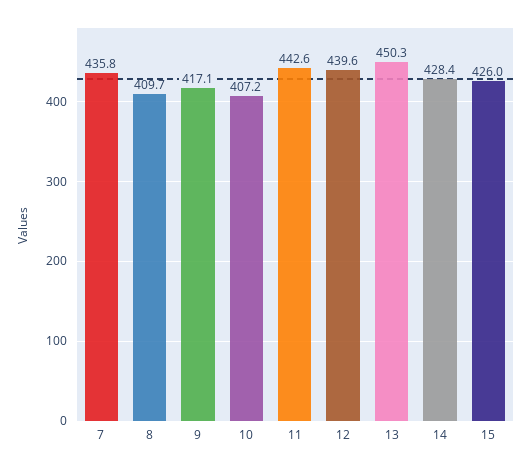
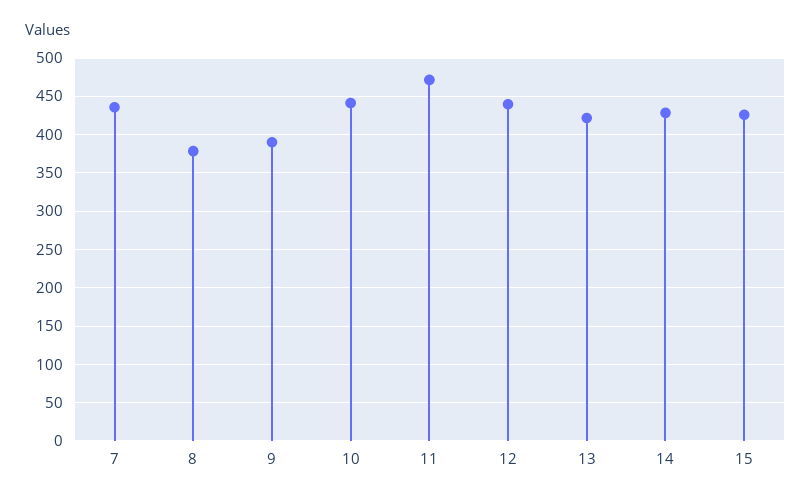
  {
    "7": 435.8,
-   "8": 409.7,
+   "8": 380,
-   "9": 417.1,
+   "9": 390,
-   "10": 407.2,
+   "10": 440,
-   "11": 442.6,
+   "11": 470,
    "12": 439.6,
-   "13": 450.3,
+   "13": 420,
    "14": 428.4,
    "15": 426
  }

